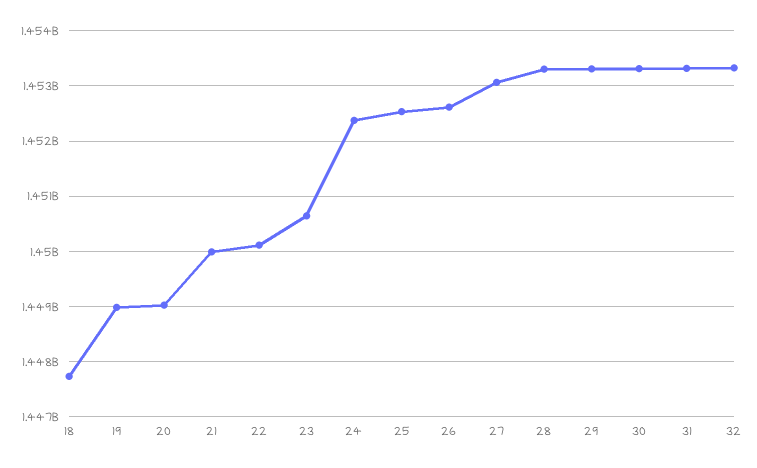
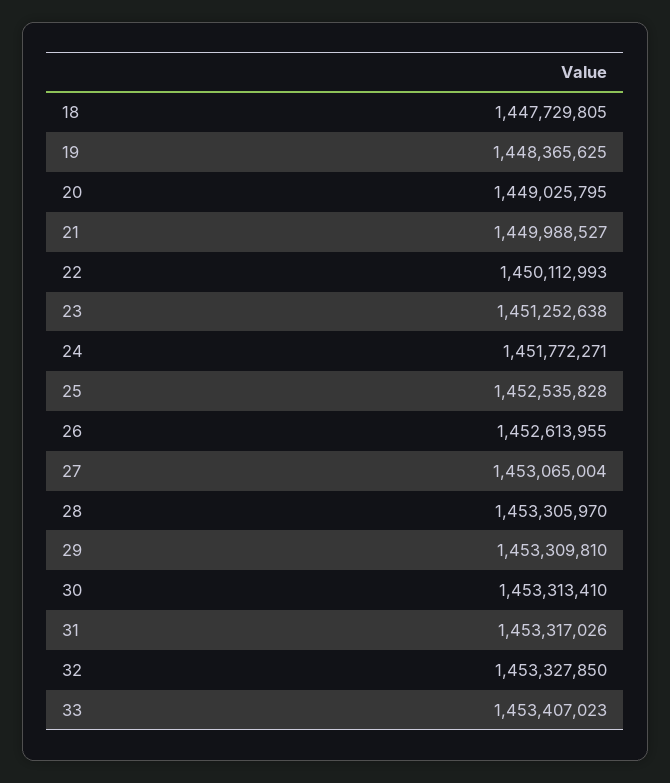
  {
    "18": 1447729805,
-   "19": 1449000000,
+   "19": 1448365625,
    "20": 1449025795,
    "21": 1449988527,
    "22": 1450112993,
-   "23": 1450600000,
+   "23": 1451252638,
-   "24": 1452400000,
+   "24": 1451772271,
    "25": 1452535828,
    "26": 1452613955,
    "27": 1453065004,
    "28": 1453305970,
    "29": 1453309810,
    "30": 1453313410,
    "31": 1453317026,
-   "32": 1453327850
+   "32": 1453327850,
+   "33": 1453407023
  }

